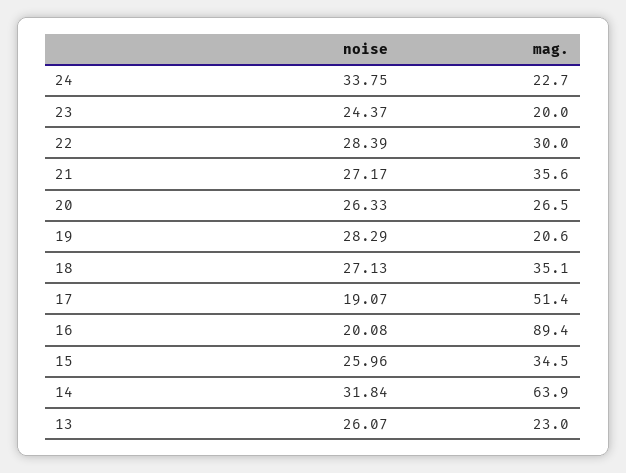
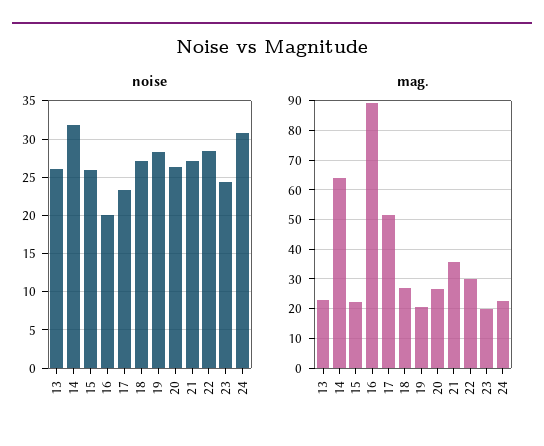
  {
    "noise": {
-     "24": 33.75,
+     "24": 31,
      "23": 24.37,
      "22": 28.39,
      "21": 27.17,
      "20": 26.33,
      "19": 28.29,
      "18": 27.13,
-     "17": 19.07,
+     "17": 23,
      "16": 20.08,
      "15": 25.96,
      "14": 31.84,
      "13": 26.07
    },
    "mag.": {
      "24": 22.7,
      "23": 20,
      "22": 30,
      "21": 35.6,
      "20": 26.5,
      "19": 20.6,
-     "18": 35.1,
+     "18": 27.5,
      "17": 51.4,
      "16": 89.4,
-     "15": 34.5,
+     "15": 22.5,
      "14": 63.9,
      "13": 23
    }
  }

